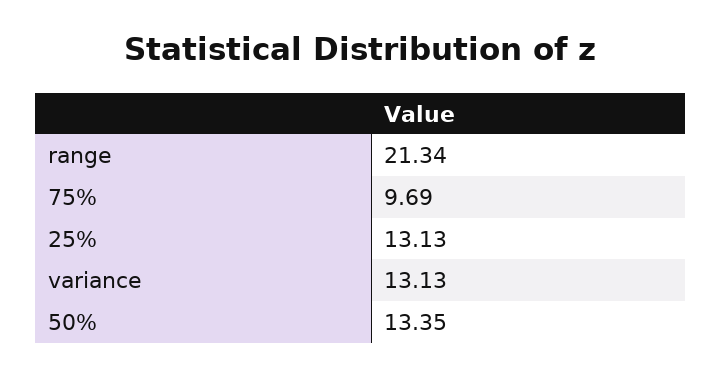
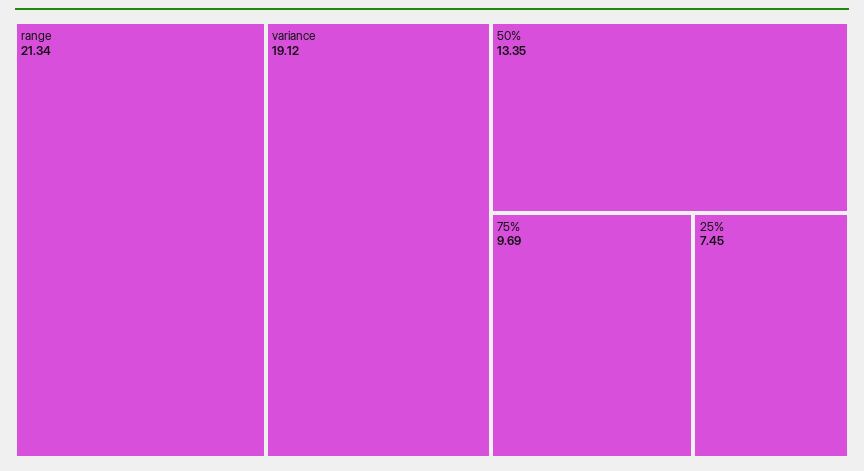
  {
    "range": 21.34,
    "75%": 9.69,
-   "25%": 13.13,
+   "25%": 7.45,
-   "variance": 13.13,
+   "variance": 19.12,
    "50%": 13.35
  }

